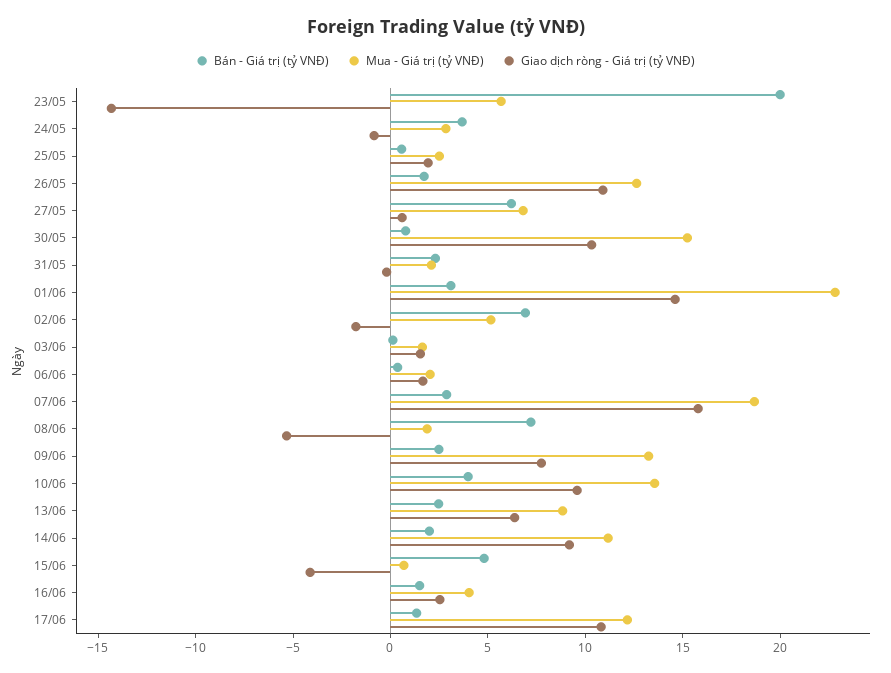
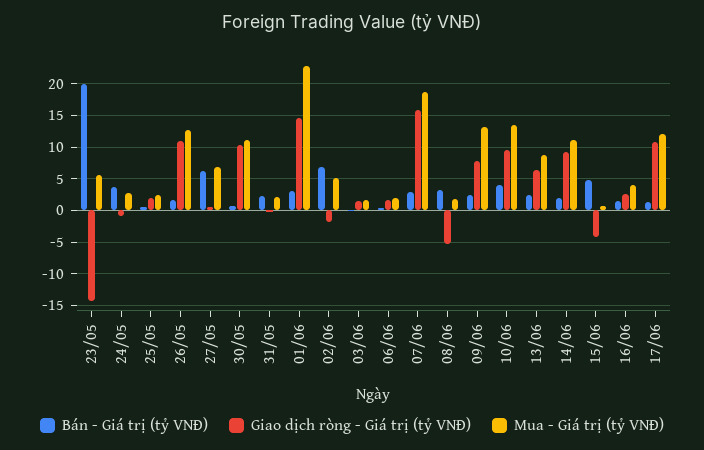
  {
    "Bán - Giá trị (tỷ VNĐ)": {
      "23/05": 20,
      "24/05": 4,
      "25/05": 1,
      "26/05": 2,
      "27/05": 6,
      "30/05": 1,
      "31/05": 2,
      "01/06": 3,
      "02/06": 7,
      "03/06": 0,
      "06/06": 0,
      "07/06": 3,
-     "08/06": 7,
+     "08/06": 3,
      "09/06": 2,
      "10/06": 4,
      "13/06": 2,
      "14/06": 2,
      "15/06": 5,
      "16/06": 2,
      "17/06": 1
    },
    "Mua - Giá trị (tỷ VNĐ)": {
      "23/05": 6,
      "24/05": 3,
      "25/05": 3,
      "26/05": 13,
      "27/05": 7,
-     "30/05": 15,
+     "30/05": 11,
      "31/05": 2,
      "01/06": 23,
      "02/06": 5,
      "03/06": 2,
      "06/06": 2,
      "07/06": 19,
      "08/06": 2,
      "09/06": 13,
      "10/06": 14,
      "13/06": 9,
      "14/06": 11,
      "15/06": 1,
      "16/06": 4,
      "17/06": 12
    },
    "Giao dịch ròng - Giá trị (tỷ VNĐ)": {
      "23/05": -14,
      "24/05": -1,
      "25/05": 2,
      "26/05": 11,
      "27/05": 1,
      "30/05": 10,
      "31/05": 0,
      "01/06": 15,
      "02/06": -2,
      "03/06": 2,
      "06/06": 2,
      "07/06": 16,
      "08/06": -5,
      "09/06": 8,
      "10/06": 10,
      "13/06": 6,
      "14/06": 9,
      "15/06": -4,
      "16/06": 3,
      "17/06": 11
    }
  }

